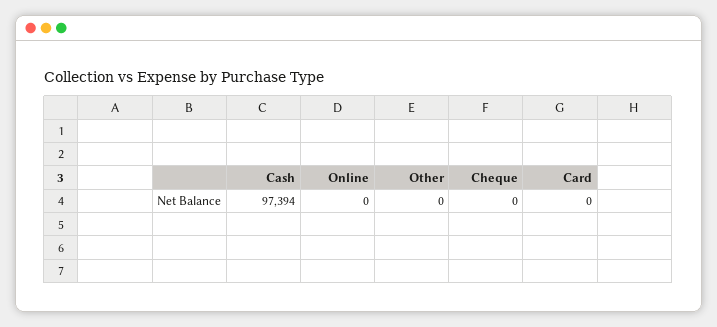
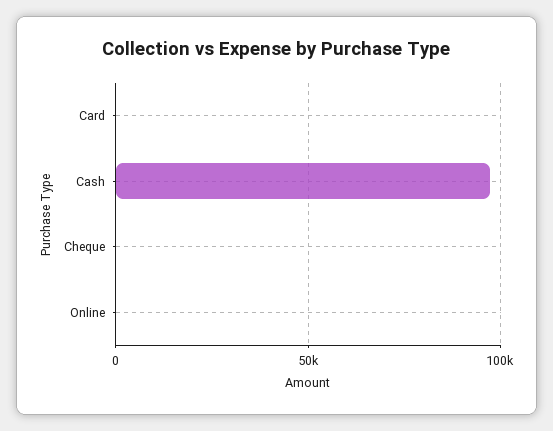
  {
    "Cash": 97394,
    "Online": 0,
-   "Other": 0,
    "Cheque": 0,
    "Card": 0
  }

